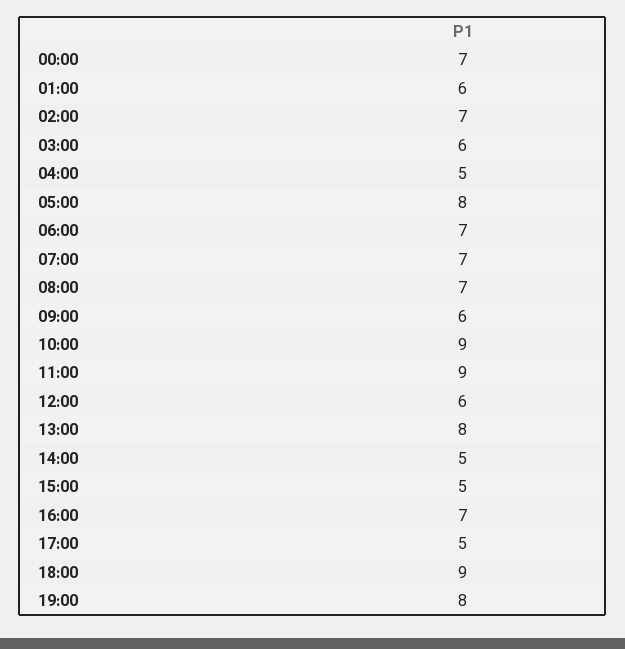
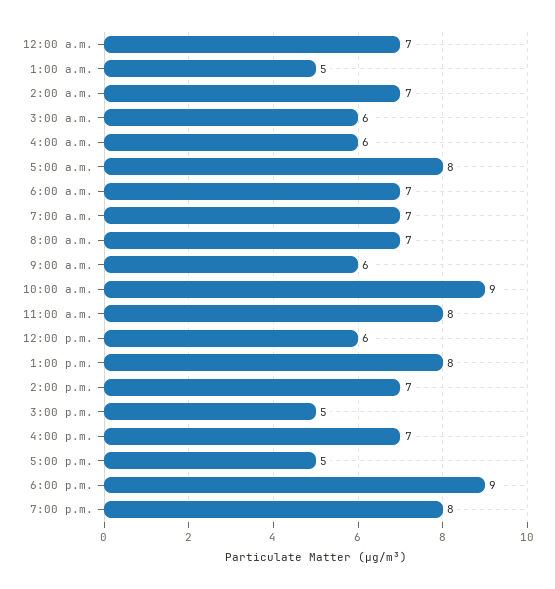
  {
    "00:00": 7,
-   "01:00": 6,
+   "01:00": 5,
    "02:00": 7,
    "03:00": 6,
-   "04:00": 5,
+   "04:00": 6,
    "05:00": 8,
    "06:00": 7,
    "07:00": 7,
    "08:00": 7,
    "09:00": 6,
    "10:00": 9,
-   "11:00": 9,
+   "11:00": 8,
    "12:00": 6,
    "13:00": 8,
-   "14:00": 5,
+   "14:00": 7,
    "15:00": 5,
    "16:00": 7,
    "17:00": 5,
    "18:00": 9,
    "19:00": 8
  }

